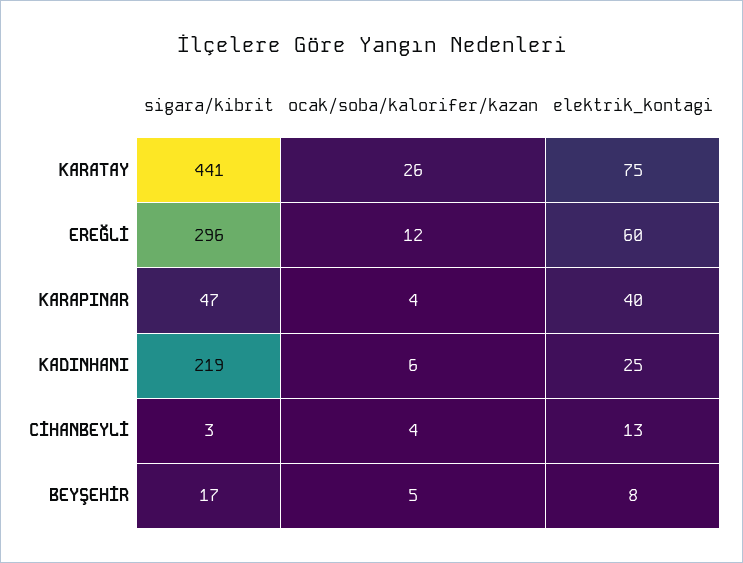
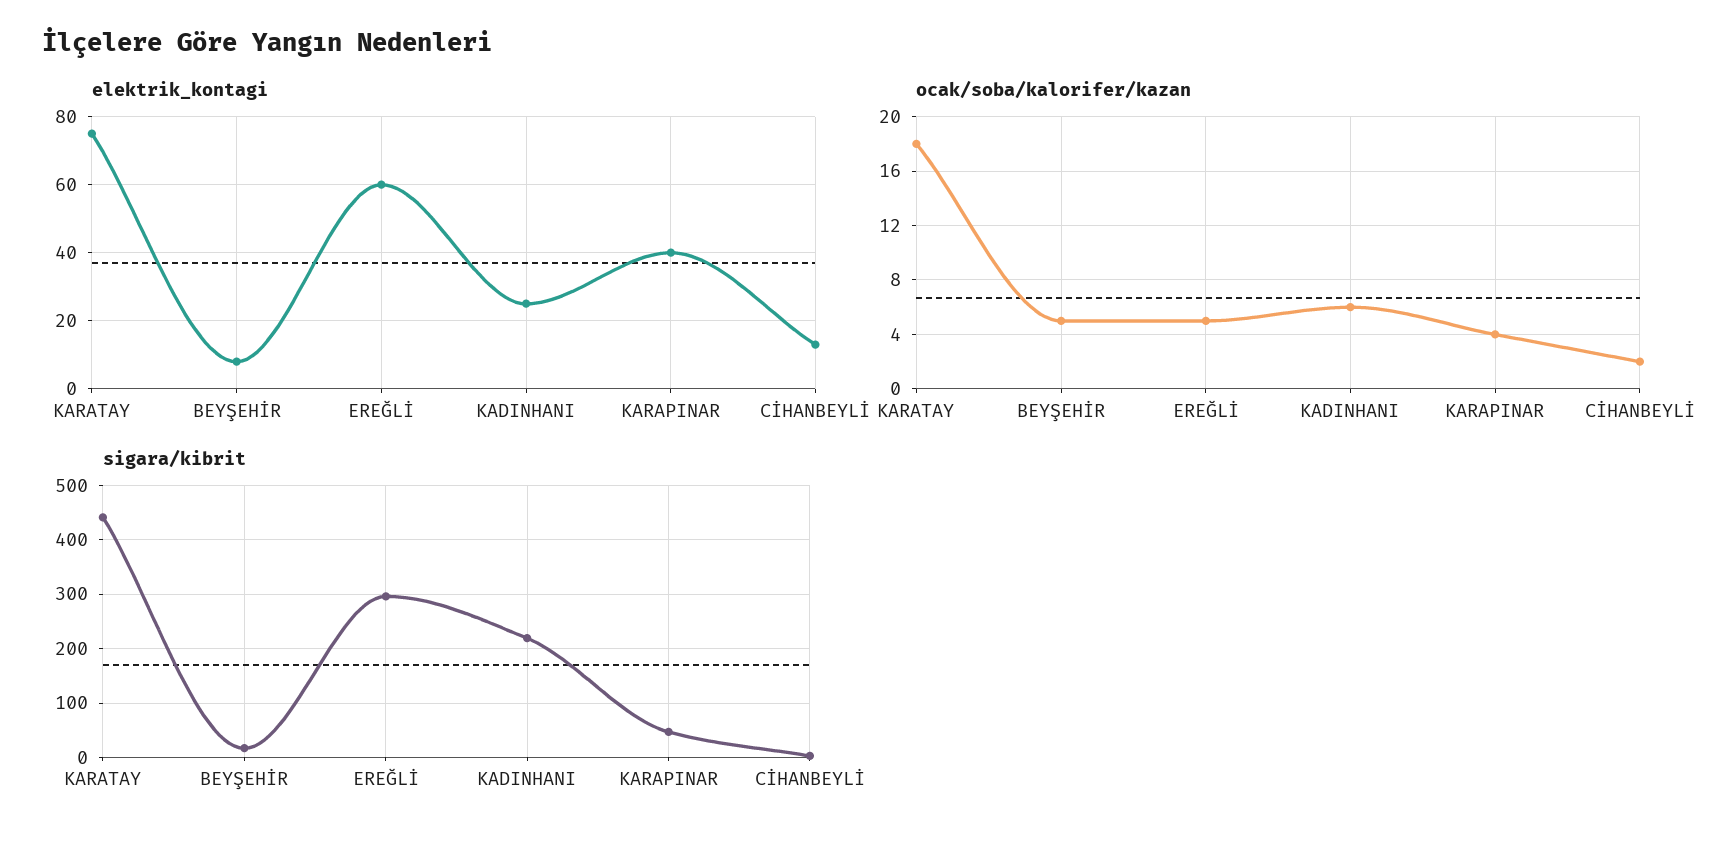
  {
    "sigara/kibrit": {
      "KARATAY": 441,
      "EREĞLİ": 296,
      "KARAPINAR": 47,
      "KADINHANI": 219,
      "CİHANBEYLİ": 3,
      "BEYŞEHİR": 17
    },
    "ocak/soba/kalorifer/kazan": {
-     "KARATAY": 26,
+     "KARATAY": 18,
-     "EREĞLİ": 12,
+     "EREĞLİ": 5,
      "KARAPINAR": 4,
      "KADINHANI": 6,
-     "CİHANBEYLİ": 4,
+     "CİHANBEYLİ": 2,
      "BEYŞEHİR": 5
    },
    "elektrik_kontagi": {
      "KARATAY": 75,
      "EREĞLİ": 60,
      "KARAPINAR": 40,
      "KADINHANI": 25,
      "CİHANBEYLİ": 13,
      "BEYŞEHİR": 8
    }
  }

